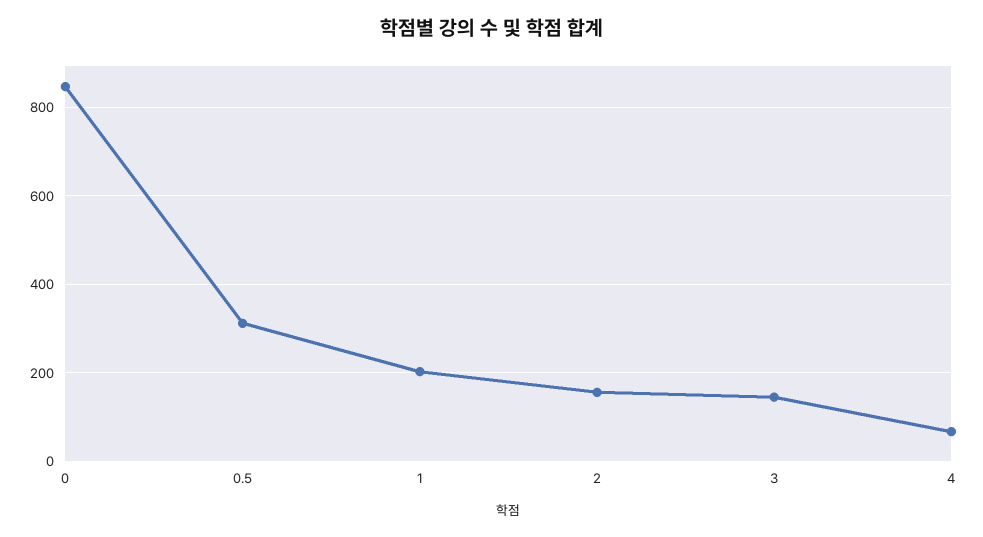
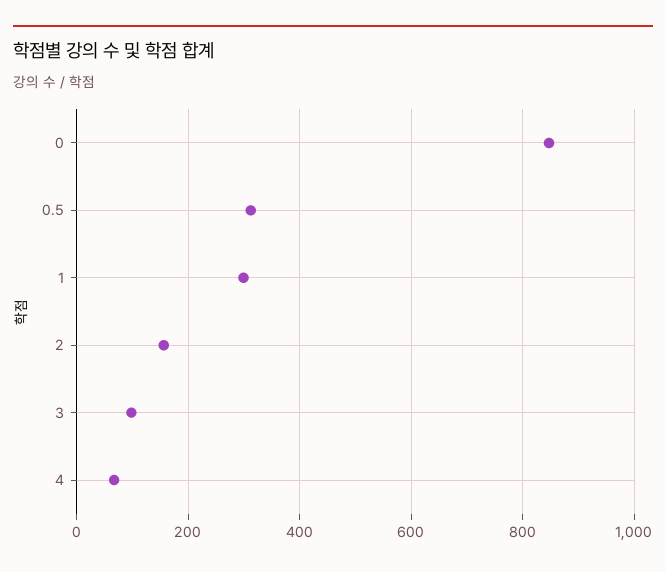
  {
    "0": 840,
    "0.5": 320,
-   "1": 200,
+   "1": 300,
    "2": 160,
-   "3": 140,
+   "3": 100,
    "4": 60
  }

